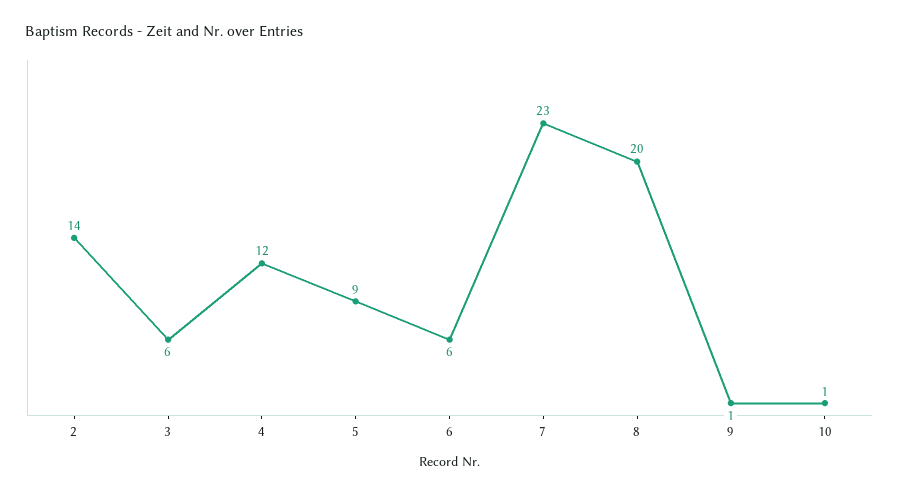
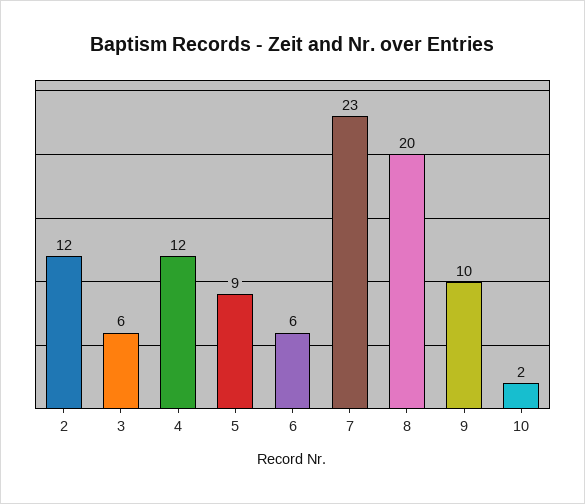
  {
-   "2": 14,
+   "2": 12,
    "3": 6,
    "4": 12,
    "5": 9,
    "6": 6,
    "7": 23,
    "8": 20,
-   "9": 1,
+   "9": 10,
-   "10": 1
+   "10": 2
  }

